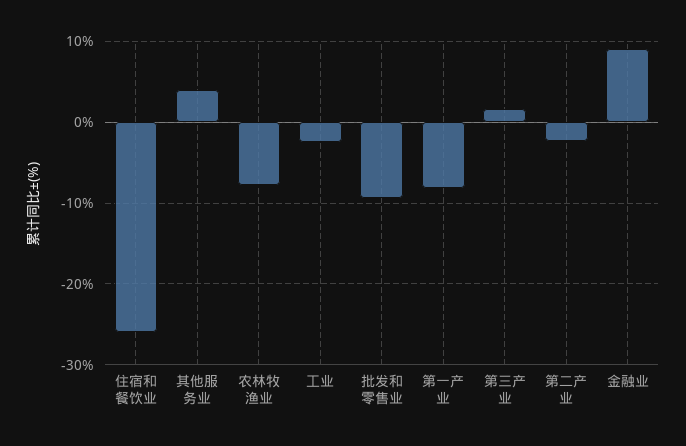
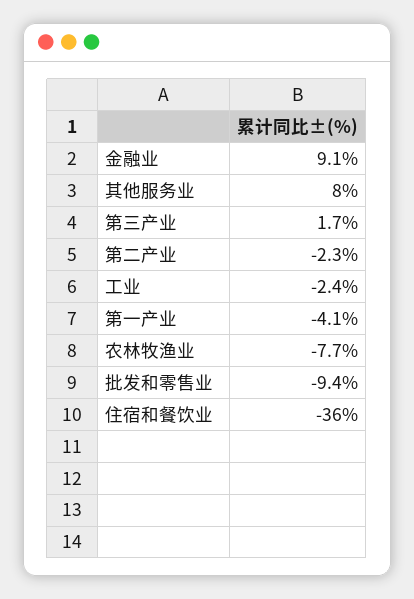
  {
-   "住宿和餐饮业": -26,
+   "住宿和餐饮业": -36,
-   "其他服务业": 4,
+   "其他服务业": 8,
    "农林牧渔业": -7.7,
    "工业": -2.4,
    "批发和零售业": -9.4,
-   "第一产业": -8,
+   "第一产业": -4.1,
    "第三产业": 1.7,
    "第二产业": -2.3,
    "金融业": 9.1
  }

